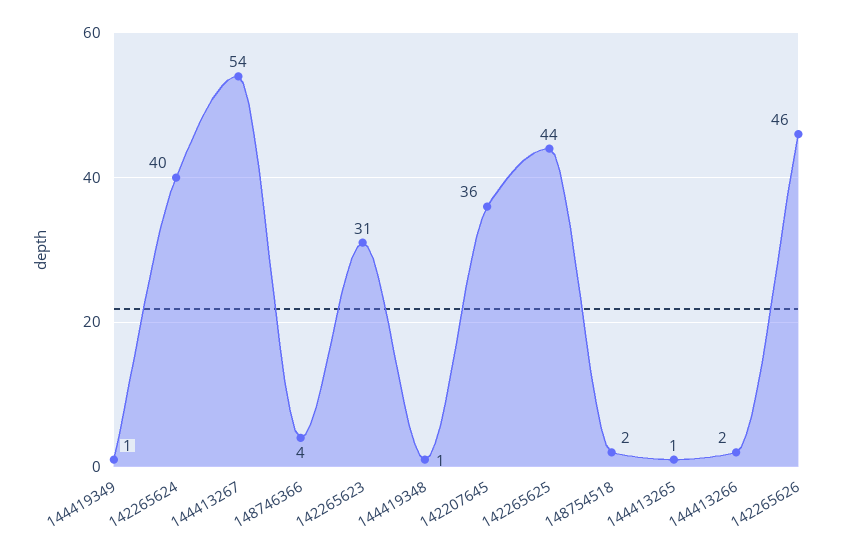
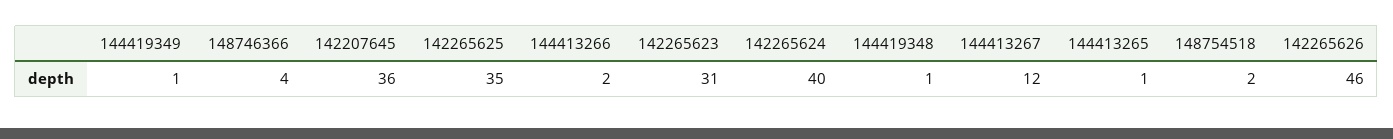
  {
    "144419349": 1,
    "142265624": 40,
-   "144413267": 54,
+   "144413267": 12,
    "148746366": 4,
    "142265623": 31,
    "144419348": 1,
    "142207645": 36,
-   "142265625": 44,
+   "142265625": 35,
    "148754518": 2,
    "144413265": 1,
    "144413266": 2,
    "142265626": 46
  }

